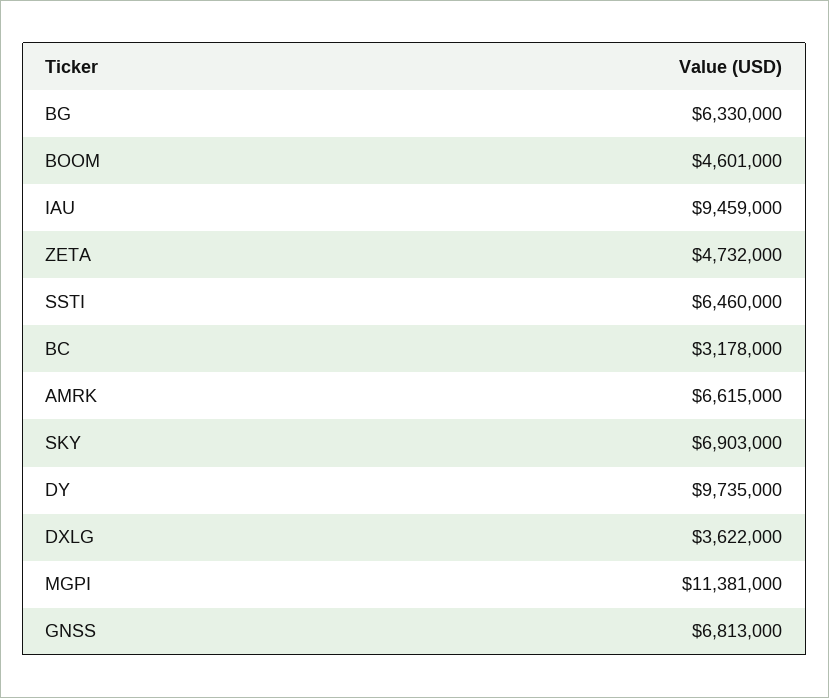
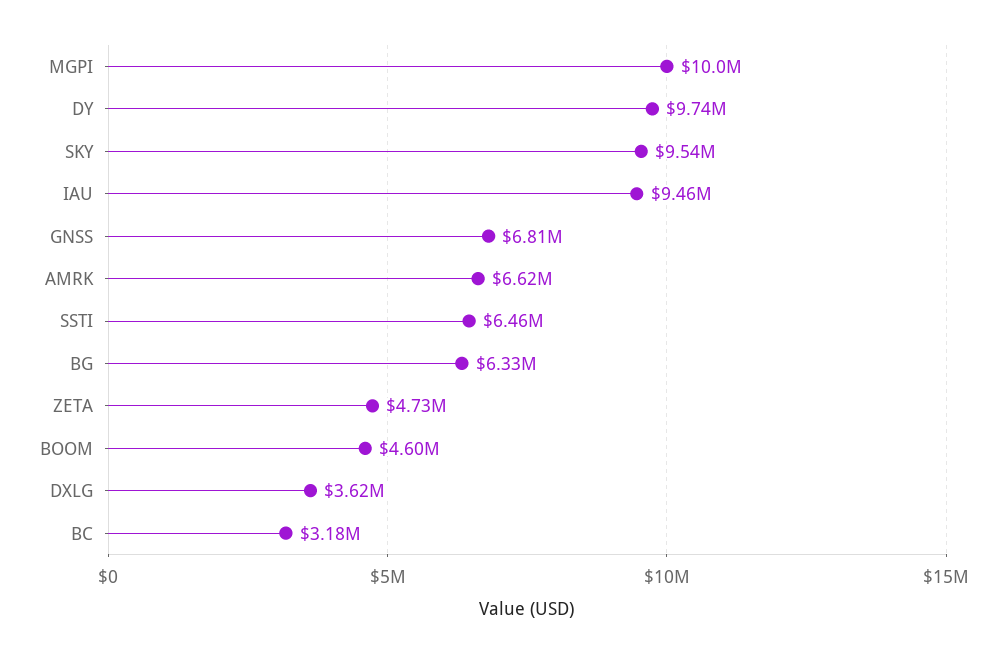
  {
    "BG": 6330000,
    "BOOM": 4601000,
    "IAU": 9459000,
    "ZETA": 4732000,
    "SSTI": 6460000,
    "BC": 3178000,
    "AMRK": 6615000,
-   "SKY": 6903000,
+   "SKY": 9540000,
    "DY": 9735000,
    "DXLG": 3622000,
-   "MGPI": 11381000,
+   "MGPI": 10000000,
    "GNSS": 6813000
  }

